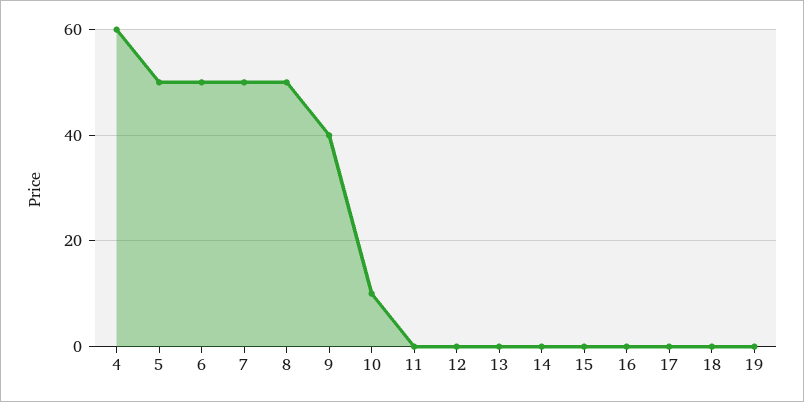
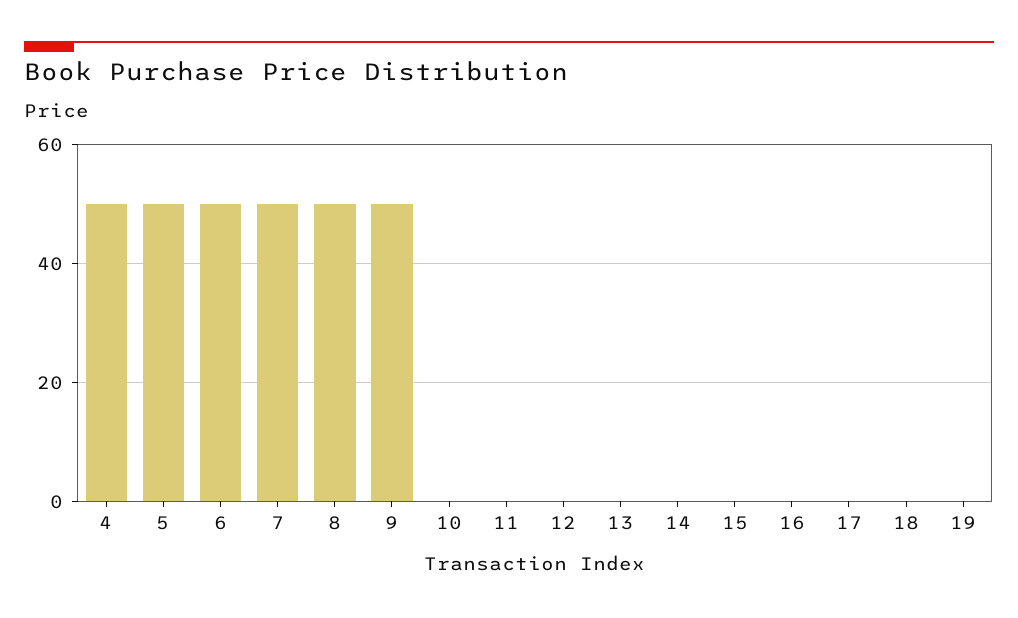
  {
-   "4": 60,
+   "4": 50,
    "5": 50,
    "6": 50,
    "7": 50,
    "8": 50,
-   "9": 40,
+   "9": 50,
-   "10": 10,
+   "10": 0,
    "11": 0,
    "12": 0,
    "13": 0,
    "14": 0,
    "15": 0,
    "16": 0,
    "17": 0,
    "18": 0,
    "19": 0
  }

